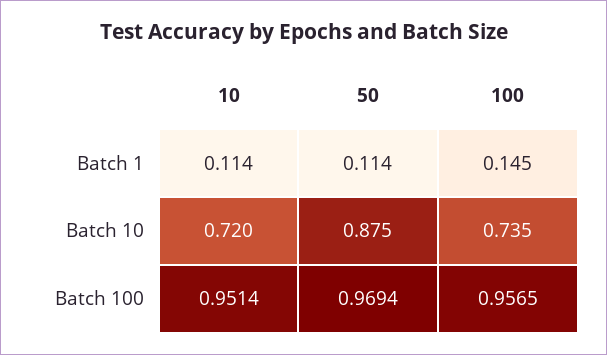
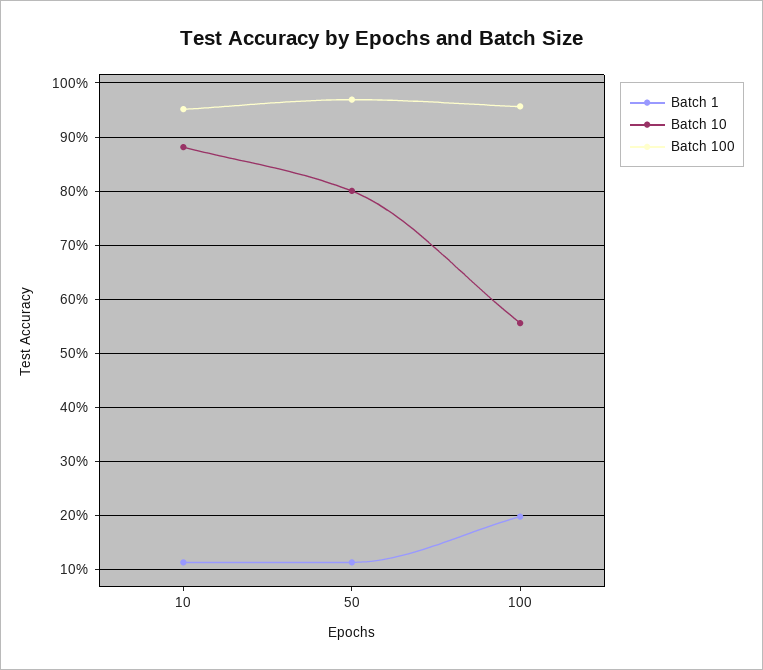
  {
    "Batch 1": {
      "10": 0.114,
      "50": 0.114,
-     "100": 0.145
+     "100": 0.2
    },
    "Batch 10": {
-     "10": 0.72,
+     "10": 0.88,
-     "50": 0.875,
+     "50": 0.8,
-     "100": 0.735
+     "100": 0.56
    },
    "Batch 100": {
      "10": 0.9514,
      "50": 0.9694,
      "100": 0.9565
    }
  }

